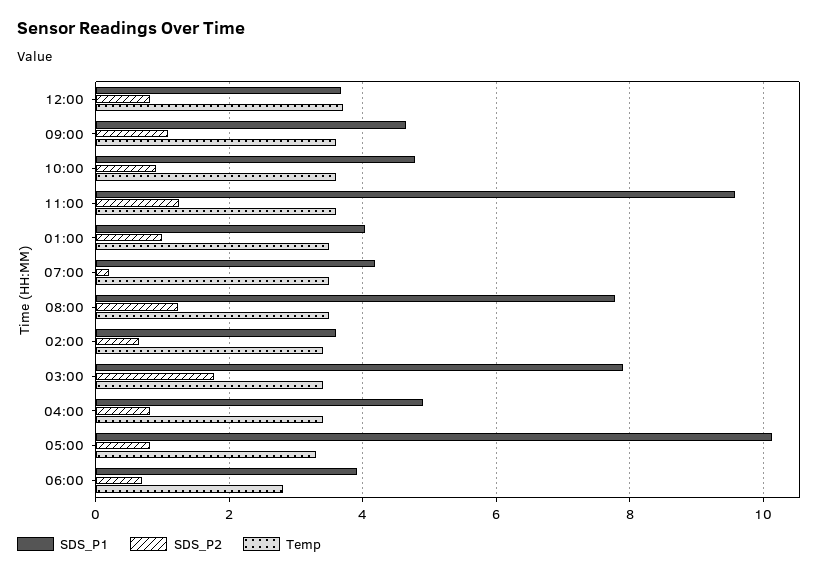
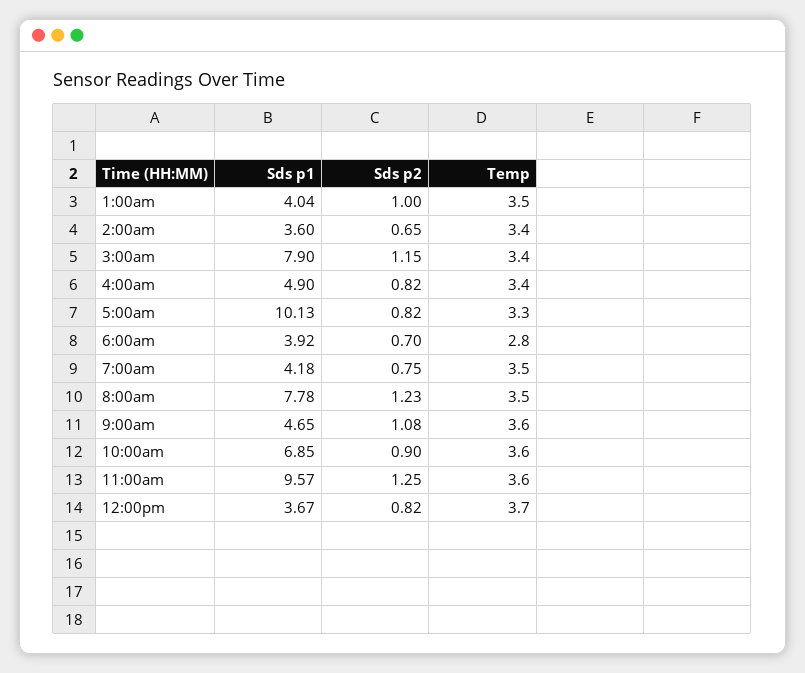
  {
    "SDS_P1": {
      "12:00": 3.67,
      "09:00": 4.65,
-     "10:00": 4.8,
+     "10:00": 6.85,
      "11:00": 9.57,
      "01:00": 4.04,
      "07:00": 4.18,
      "08:00": 7.78,
      "02:00": 3.6,
      "03:00": 7.9,
      "04:00": 4.9,
      "05:00": 10.13,
      "06:00": 3.92
    },
    "SDS_P2": {
      "12:00": 0.82,
      "09:00": 1.08,
      "10:00": 0.9,
      "11:00": 1.25,
      "01:00": 1,
-     "07:00": 0.2,
+     "07:00": 0.75,
      "08:00": 1.23,
      "02:00": 0.65,
-     "03:00": 1.8,
+     "03:00": 1.15,
      "04:00": 0.82,
      "05:00": 0.82,
      "06:00": 0.7
    },
    "Temp": {
      "12:00": 3.7,
      "09:00": 3.6,
      "10:00": 3.6,
      "11:00": 3.6,
      "01:00": 3.5,
      "07:00": 3.5,
      "08:00": 3.5,
      "02:00": 3.4,
      "03:00": 3.4,
      "04:00": 3.4,
      "05:00": 3.3,
      "06:00": 2.8
    }
  }

